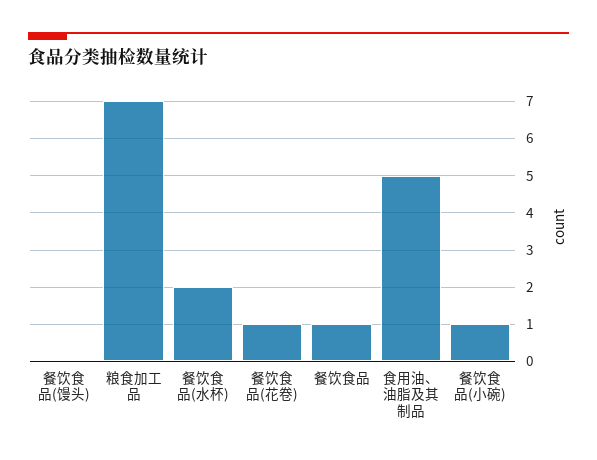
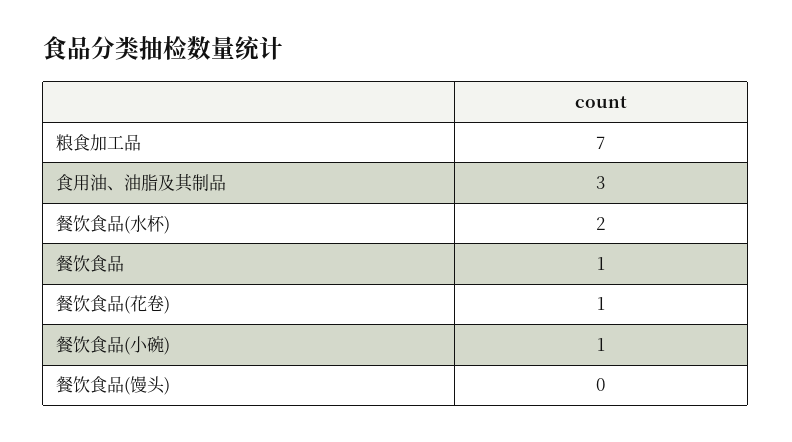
  {
    "餐饮食品(馒头)": 0,
    "粮食加工品": 7,
    "餐饮食品(水杯)": 2,
    "餐饮食品(花卷)": 1,
    "餐饮食品": 1,
-   "食用油、油脂及其制品": 5,
+   "食用油、油脂及其制品": 3,
    "餐饮食品(小碗)": 1
  }

